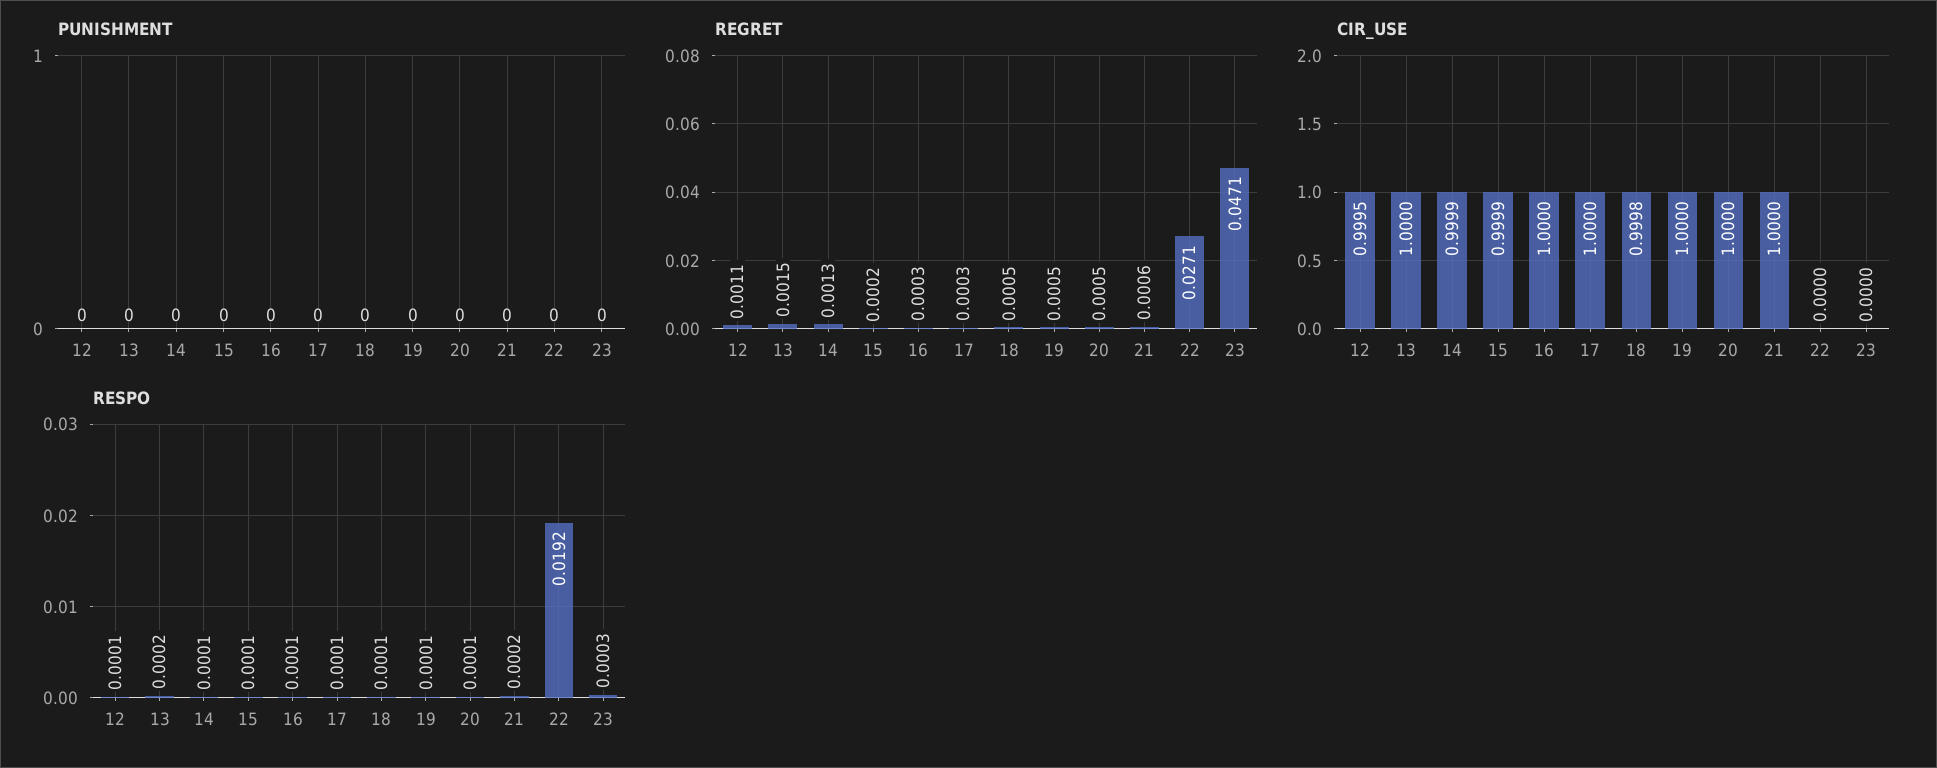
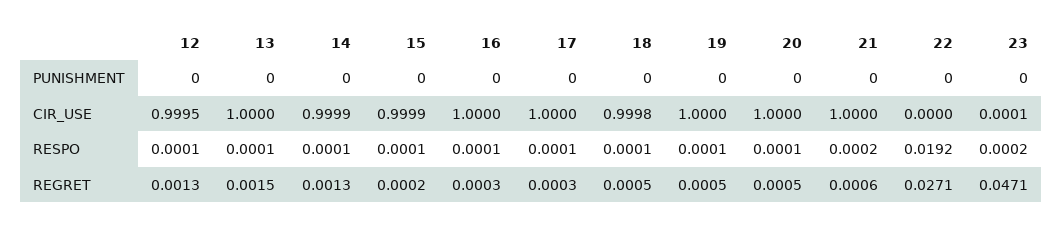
  {
    "PUNISHMENT": {
      "12": 0,
      "13": 0,
      "14": 0,
      "15": 0,
      "16": 0,
      "17": 0,
      "18": 0,
      "19": 0,
      "20": 0,
      "21": 0,
      "22": 0,
      "23": 0
    },
    "REGRET": {
-     "12": 0.0011,
+     "12": 0.0013,
      "13": 0.0015,
      "14": 0.0013,
      "15": 0.0002,
      "16": 0.0003,
      "17": 0.0003,
      "18": 0.0005,
      "19": 0.0005,
      "20": 0.0005,
      "21": 0.0006,
      "22": 0.0271,
      "23": 0.0471
    },
    "CIR_USE": {
      "12": 0.9995,
      "13": 1,
      "14": 0.9999,
      "15": 0.9999,
      "16": 1,
      "17": 1,
      "18": 0.9998,
      "19": 1,
      "20": 1,
      "21": 1,
      "22": 0,
-     "23": 0
+     "23": 0.0001
    },
    "RESPO": {
      "12": 0.0001,
-     "13": 0.0002,
+     "13": 0.0001,
      "14": 0.0001,
      "15": 0.0001,
      "16": 0.0001,
      "17": 0.0001,
      "18": 0.0001,
      "19": 0.0001,
      "20": 0.0001,
      "21": 0.0002,
      "22": 0.0192,
-     "23": 0.0003
+     "23": 0.0002
    }
  }

